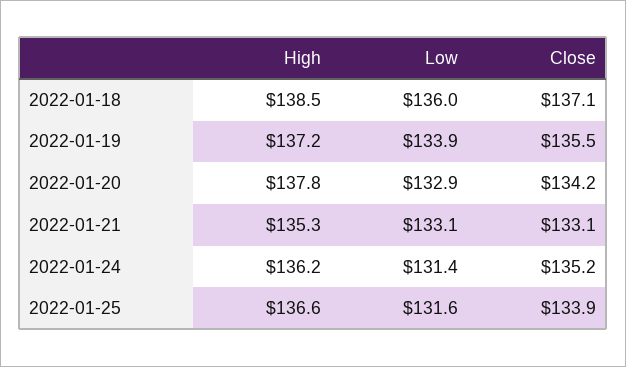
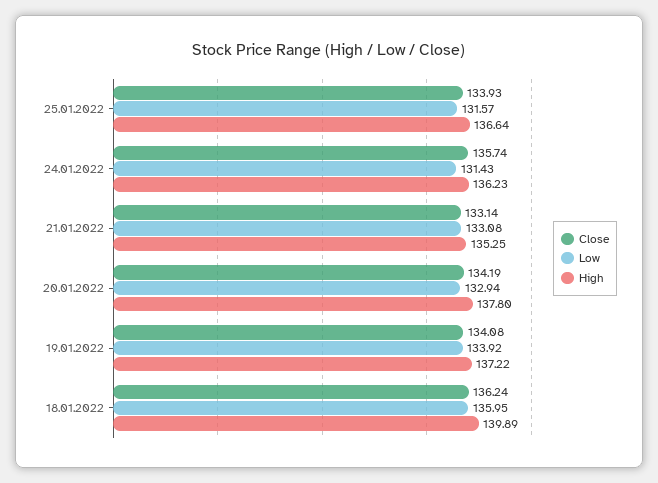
  {
    "High": {
-     "2022-01-18": 138.5,
+     "2022-01-18": 139.89,
      "2022-01-19": 137.22,
      "2022-01-20": 137.8,
      "2022-01-21": 135.25,
      "2022-01-24": 136.23,
      "2022-01-25": 136.64
    },
    "Low": {
      "2022-01-18": 135.95,
      "2022-01-19": 133.92,
      "2022-01-20": 132.94,
      "2022-01-21": 133.08,
      "2022-01-24": 131.43,
      "2022-01-25": 131.57
    },
    "Close": {
-     "2022-01-18": 137.1,
+     "2022-01-18": 136.24,
-     "2022-01-19": 135.5,
+     "2022-01-19": 134.08,
      "2022-01-20": 134.19,
      "2022-01-21": 133.14,
-     "2022-01-24": 135.2,
+     "2022-01-24": 135.74,
      "2022-01-25": 133.93
    }
  }

